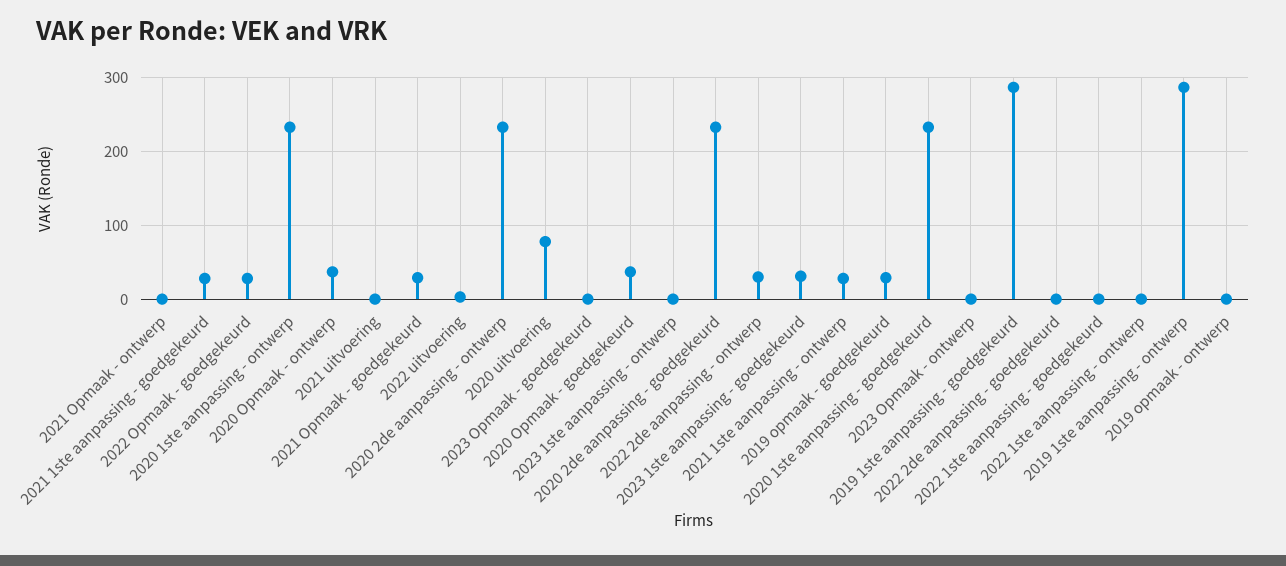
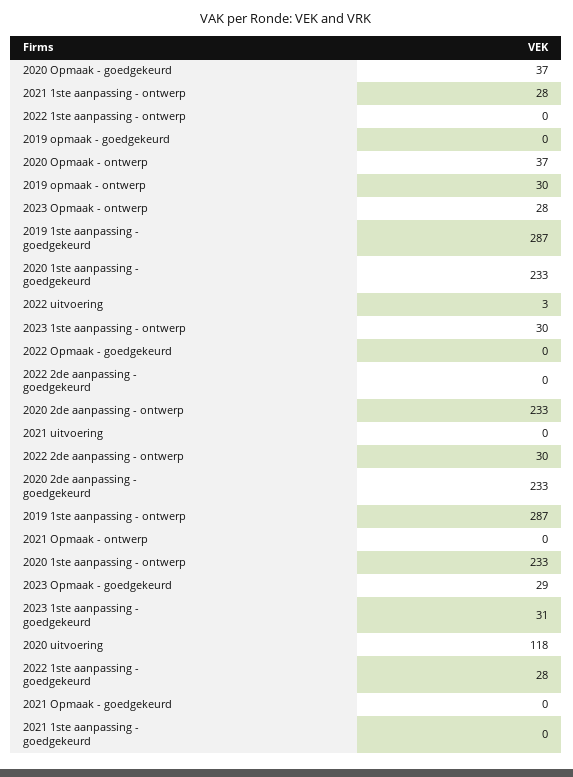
  {
    "2021 Opmaak - ontwerp": 0,
-   "2021 1ste aanpassing - goedgekeurd": 30,
+   "2021 1ste aanpassing - goedgekeurd": 0,
-   "2022 Opmaak - goedgekeurd": 30,
+   "2022 Opmaak - goedgekeurd": 0,
    "2020 1ste aanpassing - ontwerp": 233,
    "2020 Opmaak - ontwerp": 37,
    "2021 uitvoering": 0,
-   "2021 Opmaak - goedgekeurd": 30,
+   "2021 Opmaak - goedgekeurd": 0,
    "2022 uitvoering": 3,
    "2020 2de aanpassing - ontwerp": 233,
-   "2020 uitvoering": 80,
+   "2020 uitvoering": 118,
-   "2023 Opmaak - goedgekeurd": 0,
+   "2023 Opmaak - goedgekeurd": 29,
    "2020 Opmaak - goedgekeurd": 37,
-   "2023 1ste aanpassing - ontwerp": 0,
+   "2023 1ste aanpassing - ontwerp": 30,
    "2020 2de aanpassing - goedgekeurd": 233,
    "2022 2de aanpassing - ontwerp": 30,
    "2023 1ste aanpassing - goedgekeurd": 31,
    "2021 1ste aanpassing - ontwerp": 28,
-   "2019 opmaak - goedgekeurd": 30,
+   "2019 opmaak - goedgekeurd": 0,
    "2020 1ste aanpassing - goedgekeurd": 233,
-   "2023 Opmaak - ontwerp": 0,
+   "2023 Opmaak - ontwerp": 28,
    "2019 1ste aanpassing - goedgekeurd": 287,
    "2022 2de aanpassing - goedgekeurd": 0,
-   "2022 1ste aanpassing - goedgekeurd": 0,
+   "2022 1ste aanpassing - goedgekeurd": 28,
    "2022 1ste aanpassing - ontwerp": 0,
    "2019 1ste aanpassing - ontwerp": 287,
-   "2019 opmaak - ontwerp": 0
+   "2019 opmaak - ontwerp": 30
  }

